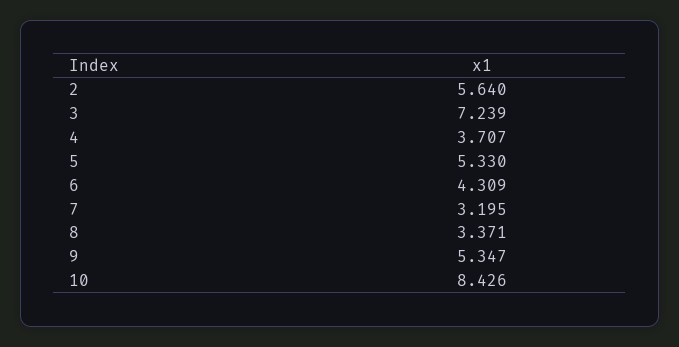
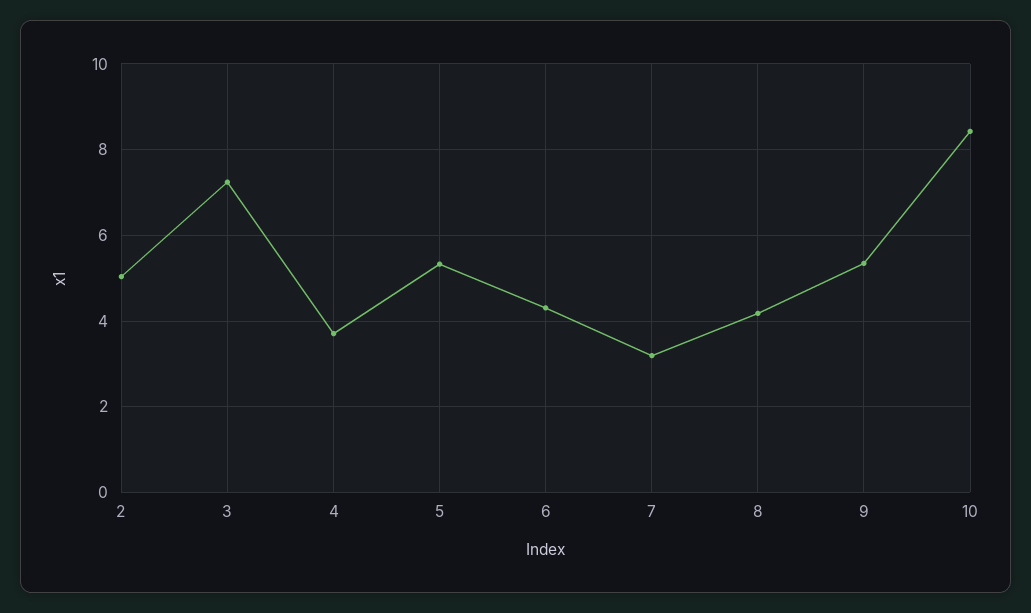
  {
-   "2": 5.64,
+   "2": 5,
    "3": 7.239,
    "4": 3.707,
    "5": 5.33,
    "6": 4.309,
    "7": 3.195,
-   "8": 3.371,
+   "8": 4.2,
    "9": 5.347,
    "10": 8.426
  }

